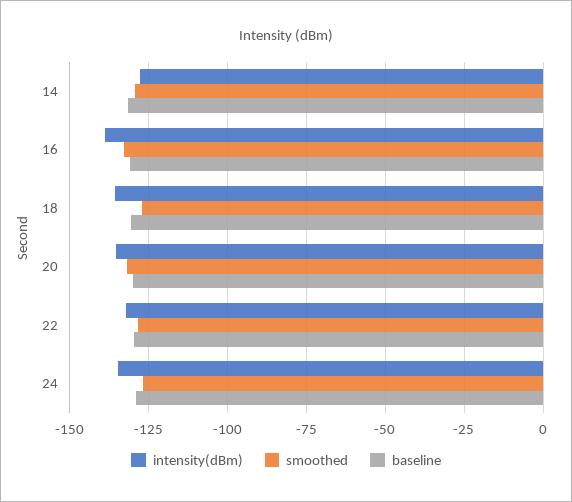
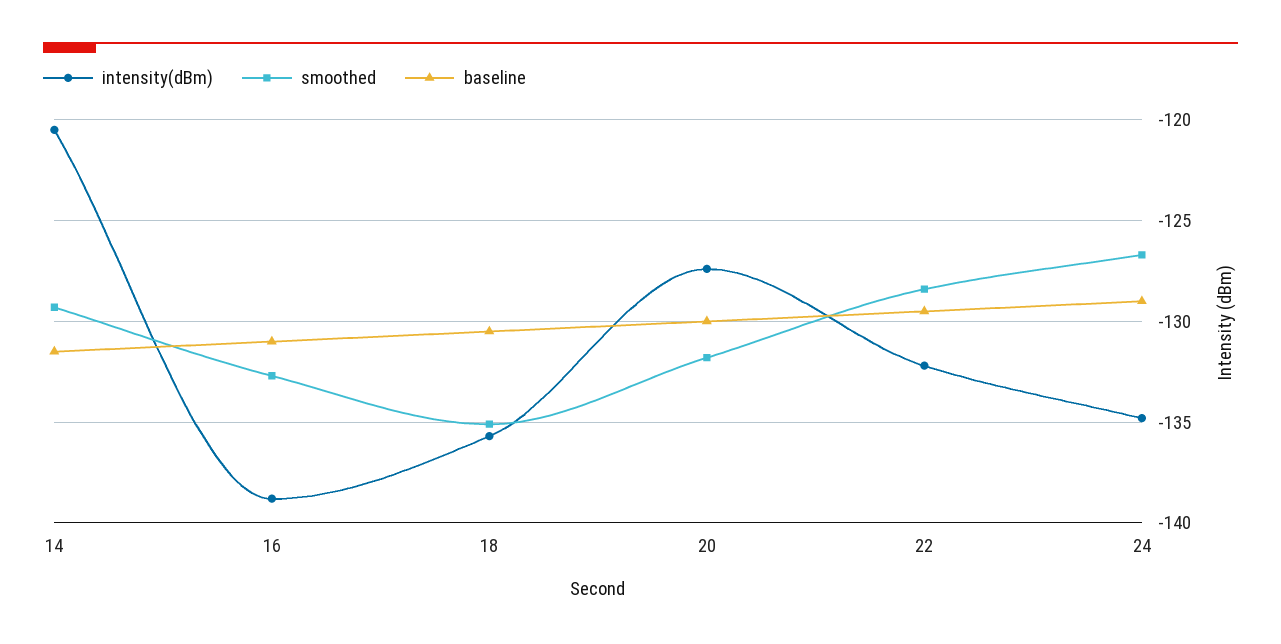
  {
    "intensity(dBm)": {
-     "14": -127.5,
+     "14": -120.5,
      "16": -139,
      "18": -135.5,
-     "20": -135,
+     "20": -127.5,
      "22": -132,
      "24": -135
    },
    "smoothed": {
      "14": -129.5,
      "16": -132.5,
-     "18": -127.5,
+     "18": -135,
      "20": -132,
      "22": -128.5,
      "24": -126.5
    },
    "baseline": {
      "14": -131.5,
      "16": -131,
      "18": -130.5,
      "20": -130,
      "22": -129.5,
      "24": -129
    }
  }

